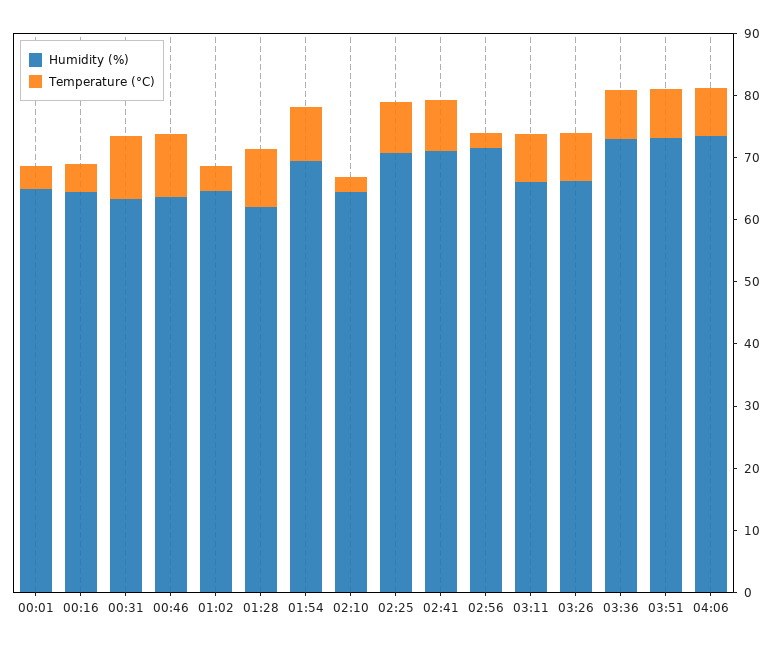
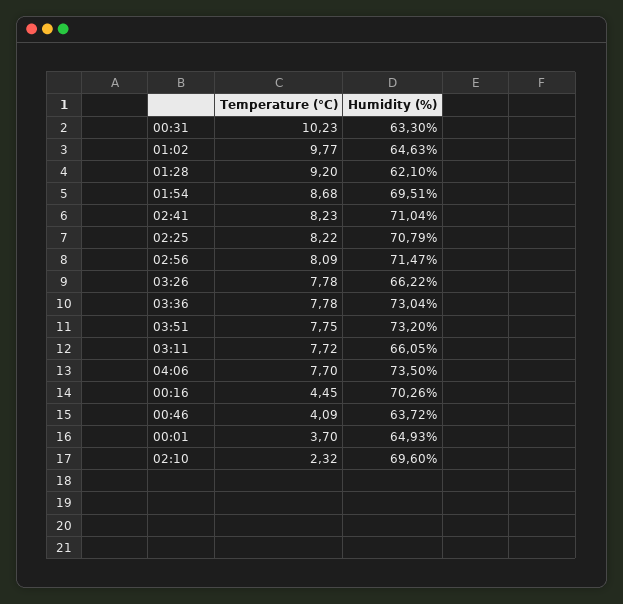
  {
    "Humidity (%)": {
      "00:01": 64.93,
-     "00:16": 64,
+     "00:16": 70.26,
      "00:31": 63.3,
      "00:46": 63.72,
      "01:02": 64.63,
      "01:28": 62.1,
      "01:54": 69.51,
-     "02:10": 64,
+     "02:10": 69.6,
      "02:25": 70.79,
      "02:41": 71.04,
      "02:56": 71.47,
      "03:11": 66.05,
      "03:26": 66.22,
      "03:36": 73.04,
      "03:51": 73.2,
      "04:06": 73.5
    },
    "Temperature (°C)": {
      "00:01": 3.7,
      "00:16": 4.45,
      "00:31": 10.23,
-     "00:46": 10,
+     "00:46": 4.09,
-     "01:02": 4,
+     "01:02": 9.77,
      "01:28": 9.2,
      "01:54": 8.68,
      "02:10": 2.32,
      "02:25": 8.22,
      "02:41": 8.23,
-     "02:56": 2,
+     "02:56": 8.09,
      "03:11": 7.72,
      "03:26": 7.78,
      "03:36": 7.78,
      "03:51": 7.75,
      "04:06": 7.7
    }
  }

